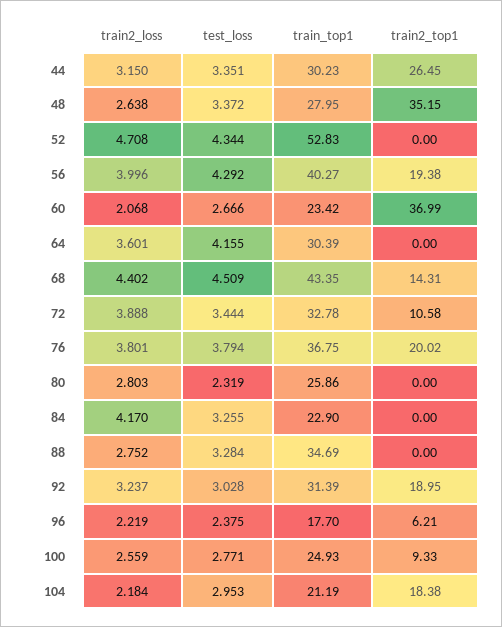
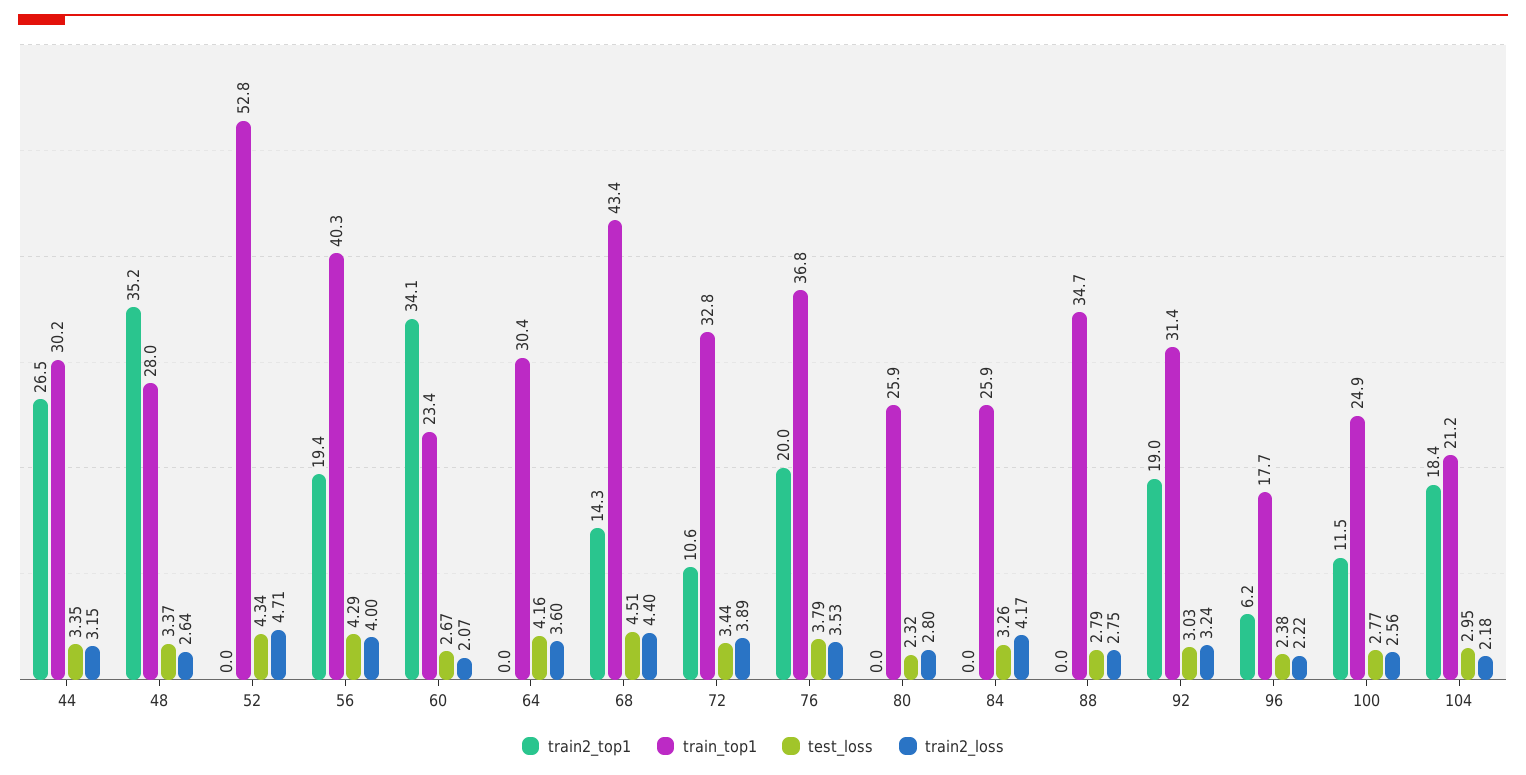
  {
    "train2_loss": {
      "44": 3.15,
      "48": 2.638,
      "52": 4.708,
      "56": 3.996,
      "60": 2.068,
      "64": 3.601,
      "68": 4.402,
      "72": 3.888,
-     "76": 3.801,
+     "76": 3.53,
      "80": 2.803,
      "84": 4.17,
      "88": 2.752,
      "92": 3.237,
      "96": 2.219,
      "100": 2.559,
      "104": 2.184
    },
    "test_loss": {
      "44": 3.351,
      "48": 3.372,
      "52": 4.344,
      "56": 4.292,
      "60": 2.666,
      "64": 4.155,
      "68": 4.509,
      "72": 3.444,
      "76": 3.794,
      "80": 2.319,
      "84": 3.255,
-     "88": 3.284,
+     "88": 2.79,
      "92": 3.028,
      "96": 2.375,
      "100": 2.771,
      "104": 2.953
    },
    "train_top1": {
      "44": 30.23,
      "48": 27.95,
      "52": 52.83,
      "56": 40.27,
      "60": 23.42,
      "64": 30.39,
      "68": 43.35,
      "72": 32.78,
      "76": 36.75,
      "80": 25.86,
-     "84": 22.9,
+     "84": 25.9,
      "88": 34.69,
      "92": 31.39,
      "96": 17.7,
      "100": 24.93,
      "104": 21.19
    },
    "train2_top1": {
      "44": 26.45,
      "48": 35.15,
      "52": 0,
      "56": 19.38,
-     "60": 36.99,
+     "60": 34.1,
      "64": 0,
      "68": 14.31,
      "72": 10.58,
      "76": 20.02,
      "80": 0,
      "84": 0,
      "88": 0,
      "92": 18.95,
      "96": 6.21,
-     "100": 9.33,
+     "100": 11.5,
      "104": 18.38
    }
  }

